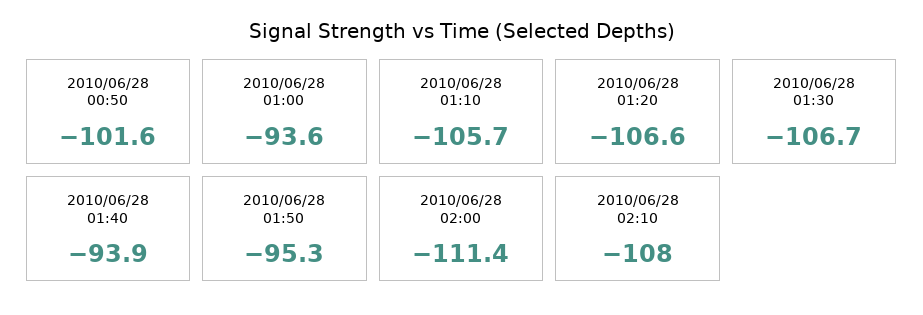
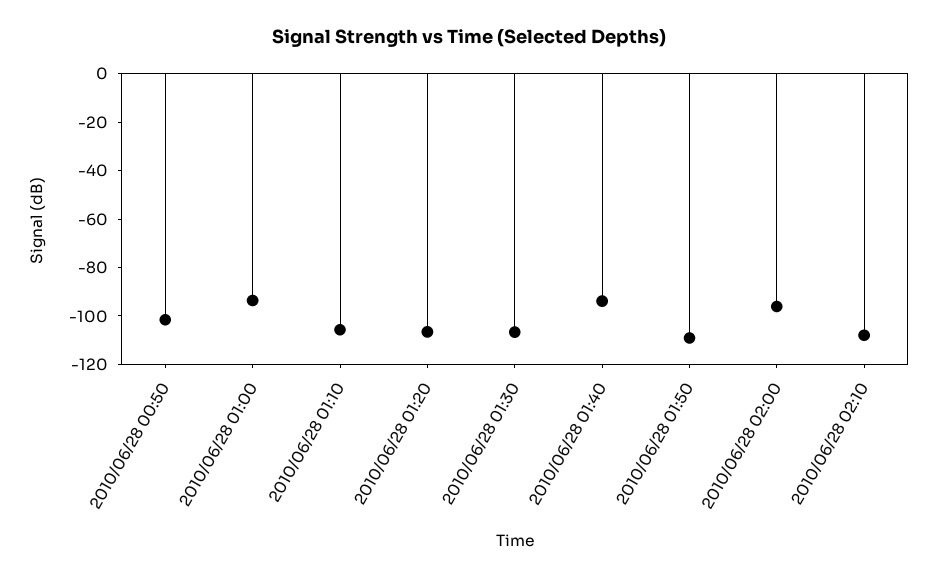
  {
    "2010/06/28 00:50": -101.6,
    "2010/06/28 01:00": -93.6,
    "2010/06/28 01:10": -105.7,
    "2010/06/28 01:20": -106.6,
    "2010/06/28 01:30": -106.7,
    "2010/06/28 01:40": -93.9,
-   "2010/06/28 01:50": -95.3,
+   "2010/06/28 01:50": -110,
-   "2010/06/28 02:00": -111.4,
+   "2010/06/28 02:00": -95,
    "2010/06/28 02:10": -108
  }

